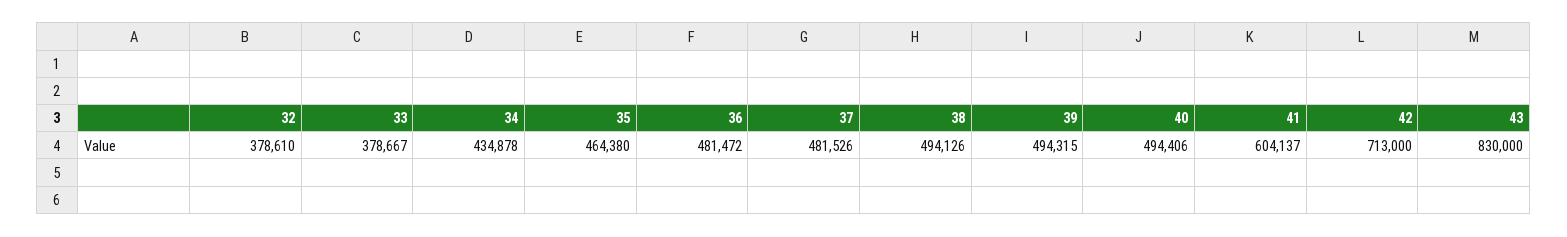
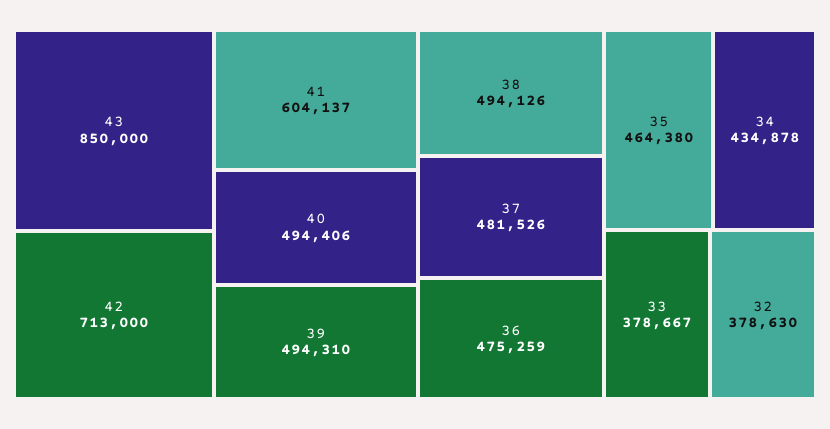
  {
-   "32": 378610,
+   "32": 378630,
    "33": 378667,
    "34": 434878,
    "35": 464380,
-   "36": 481472,
+   "36": 475259,
    "37": 481526,
    "38": 494126,
-   "39": 494315,
+   "39": 494310,
    "40": 494406,
    "41": 604137,
    "42": 713000,
-   "43": 830000
+   "43": 850000
  }

